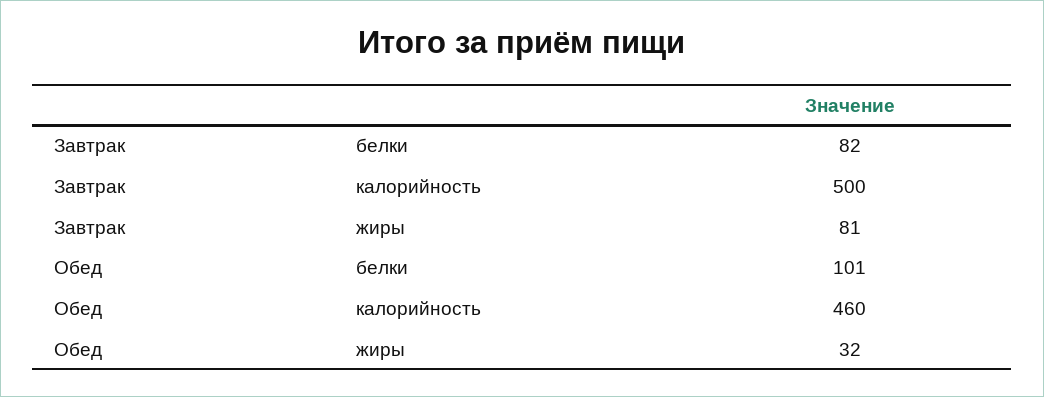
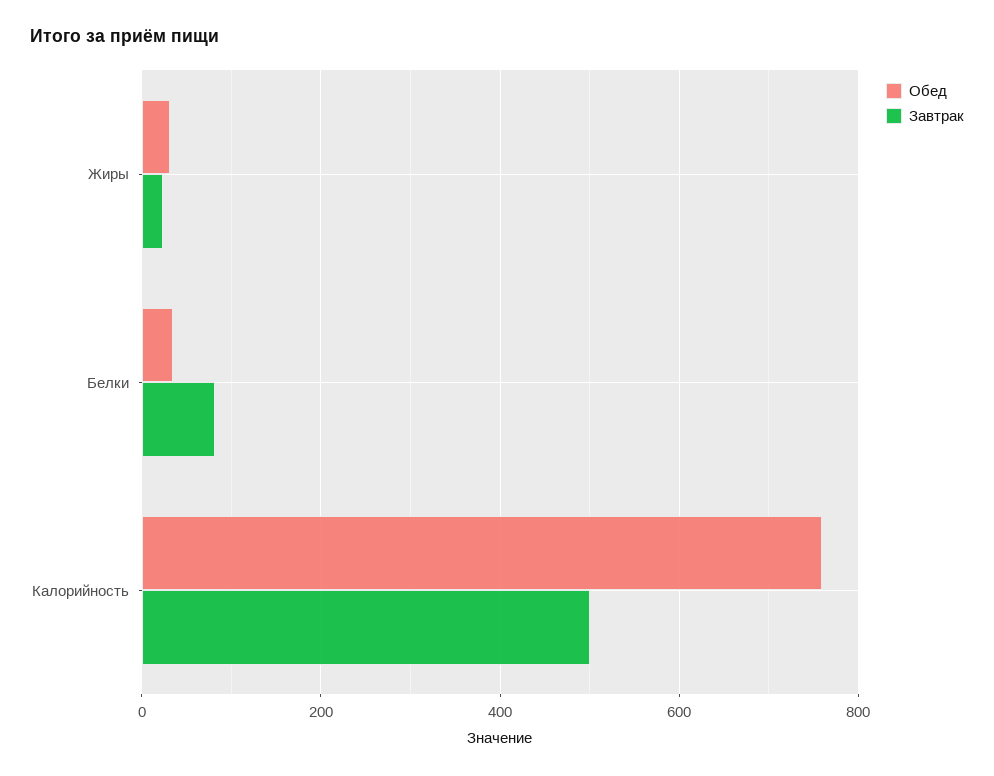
  {
    "Завтрак": {
      "белки": 82,
      "калорийность": 500,
-     "жиры": 81
+     "жиры": 20
    },
    "Обед": {
-     "белки": 101,
+     "белки": 40,
-     "калорийность": 460,
+     "калорийность": 760,
      "жиры": 32
    }
  }

